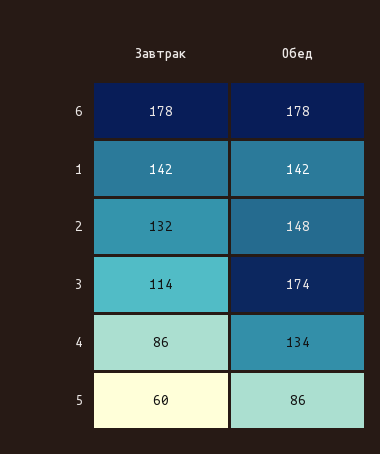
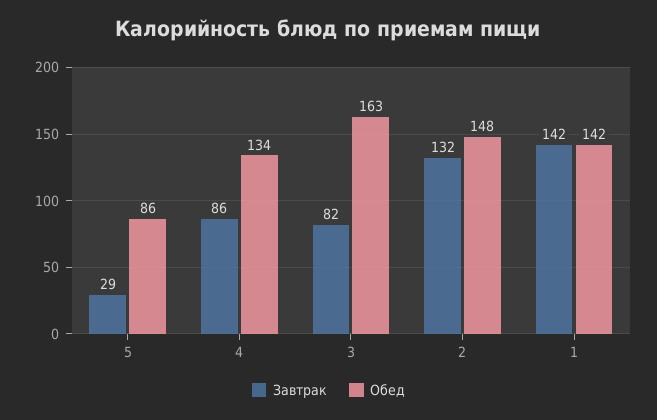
  {
    "Завтрак": {
-     "6": 178,
      "1": 142,
      "2": 132,
-     "3": 114,
+     "3": 82,
      "4": 86,
-     "5": 60
+     "5": 29
    },
    "Обед": {
-     "6": 178,
      "1": 142,
      "2": 148,
-     "3": 174,
+     "3": 163,
      "4": 134,
      "5": 86
    }
  }

